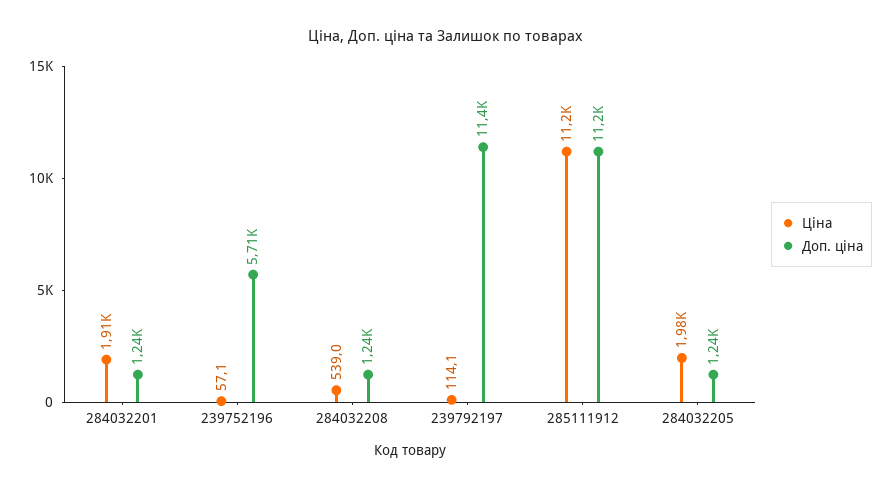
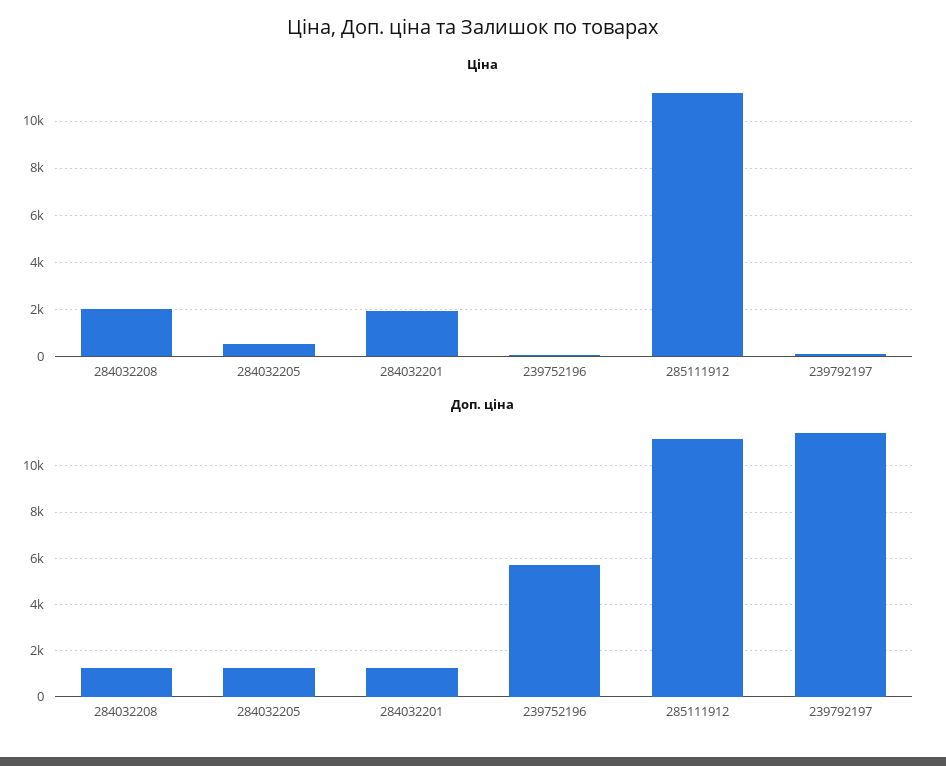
  {
    "Ціна": {
      "284032201": 1910,
      "239752196": 57.1,
-     "284032208": 539,
+     "284032208": 2000,
      "239792197": 114.1,
      "285111912": 11200,
-     "284032205": 1980
+     "284032205": 500
    },
    "Доп. ціна": {
      "284032201": 1240,
      "239752196": 5710,
      "284032208": 1240,
      "239792197": 11400,
      "285111912": 11200,
      "284032205": 1240
    }
  }

